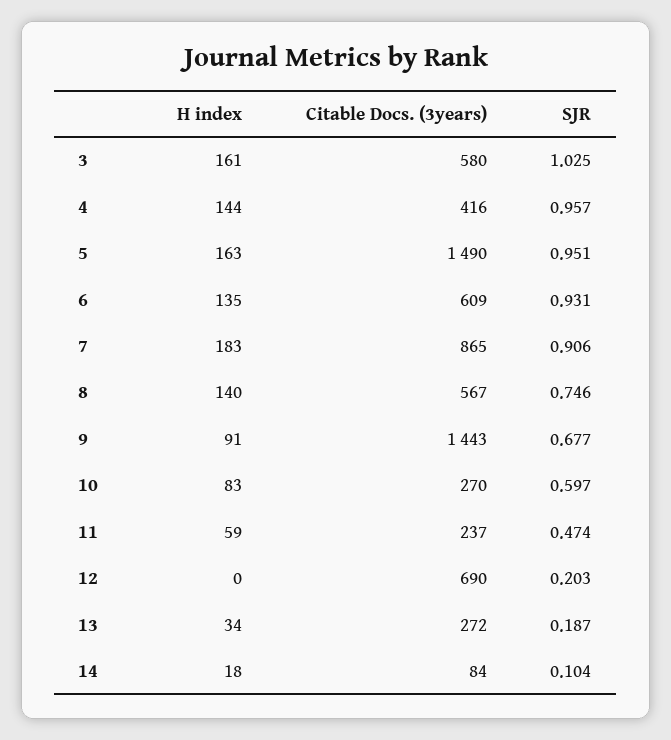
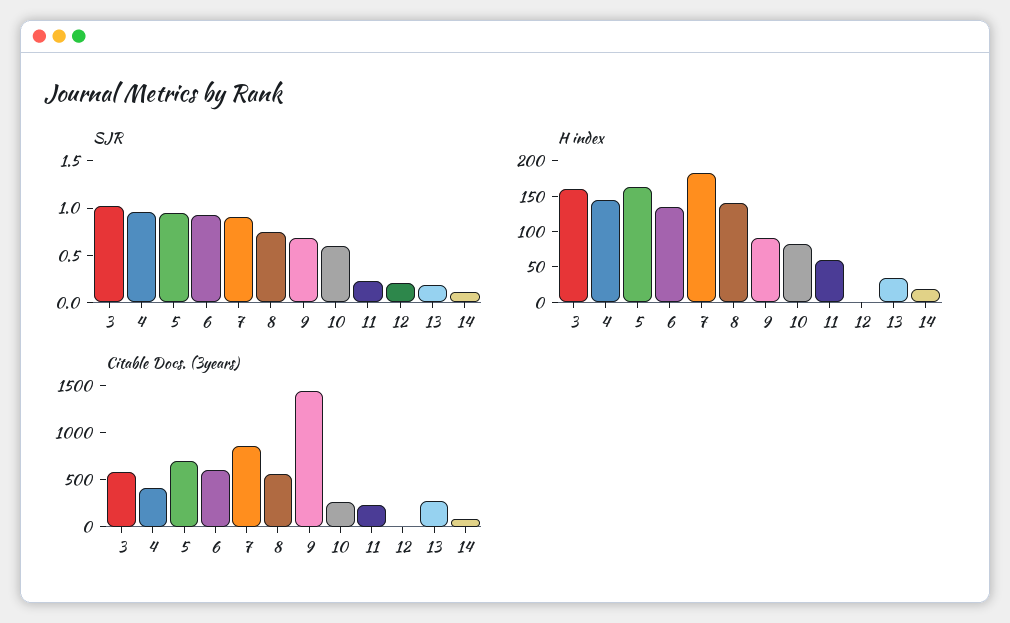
  {
    "H index": {
      "3": 161,
      "4": 144,
      "5": 163,
      "6": 135,
      "7": 183,
      "8": 140,
      "9": 91,
      "10": 83,
      "11": 59,
      "12": 0,
      "13": 34,
      "14": 18
    },
    "Citable Docs. (3years)": {
      "3": 580,
      "4": 416,
-     "5": 1490,
+     "5": 700,
      "6": 609,
      "7": 865,
      "8": 567,
      "9": 1443,
      "10": 270,
      "11": 237,
-     "12": 690,
+     "12": 0,
      "13": 272,
      "14": 84
    },
    "SJR": {
      "3": 1.025,
      "4": 0.957,
      "5": 0.951,
      "6": 0.931,
      "7": 0.906,
      "8": 0.746,
      "9": 0.677,
      "10": 0.597,
-     "11": 0.474,
+     "11": 0.2,
      "12": 0.203,
      "13": 0.187,
      "14": 0.104
    }
  }

